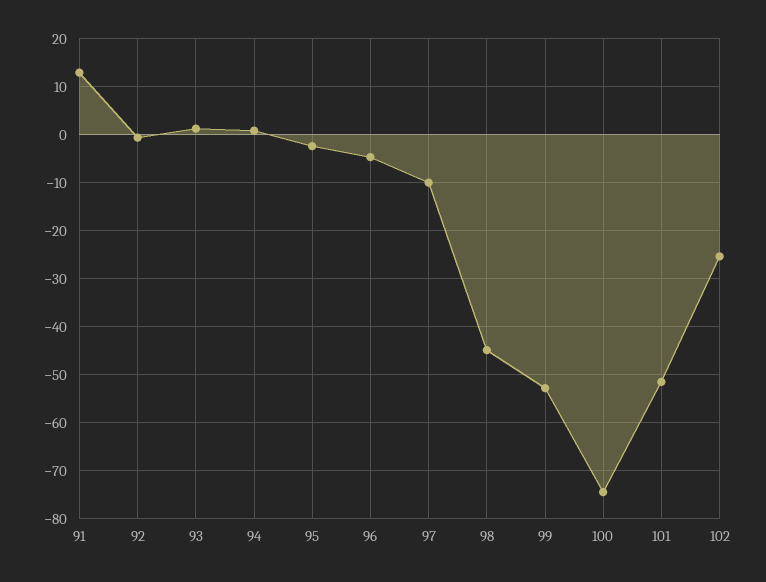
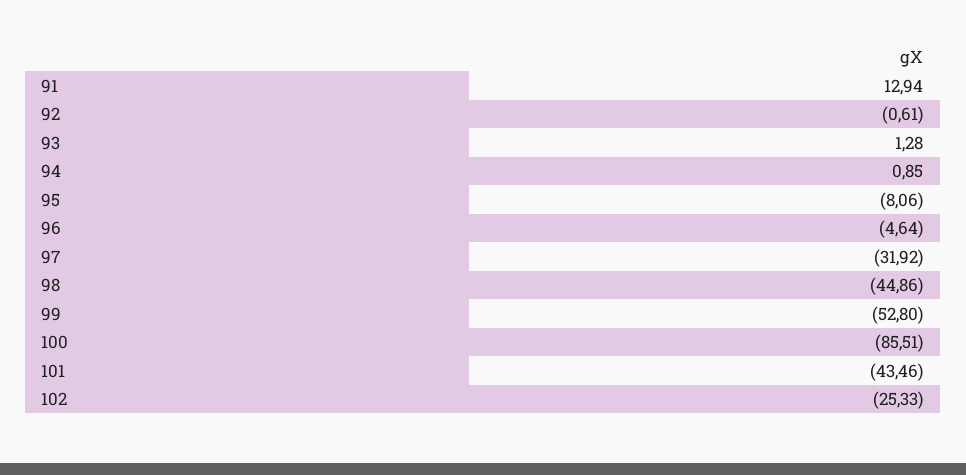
  {
    "91": 12.94,
    "92": -0.61,
    "93": 1.28,
    "94": 0.85,
-   "95": -2,
+   "95": -8.06,
    "96": -4.64,
-   "97": -10,
+   "97": -31.92,
    "98": -44.86,
    "99": -52.8,
-   "100": -74,
+   "100": -85.51,
-   "101": -52,
+   "101": -43.46,
    "102": -25.33
  }

